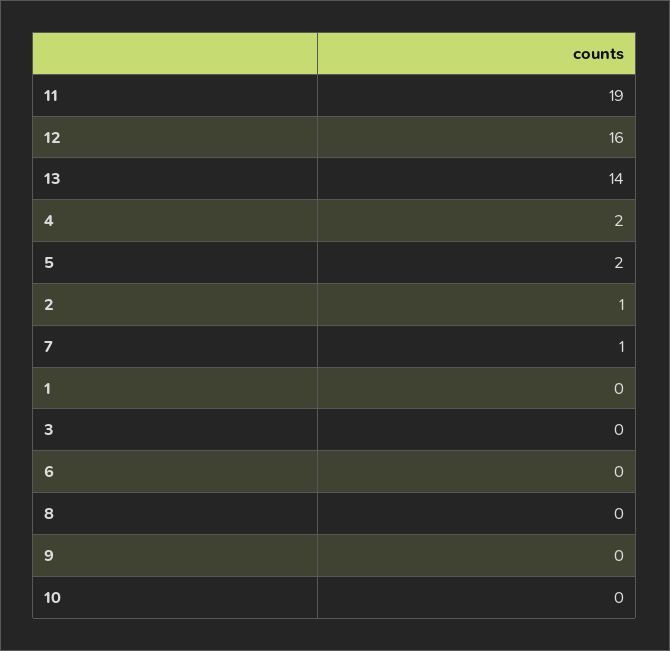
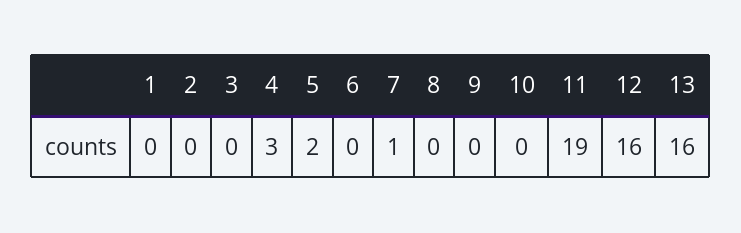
  {
    "11": 19,
    "12": 16,
-   "13": 14,
+   "13": 16,
-   "4": 2,
+   "4": 3,
    "5": 2,
-   "2": 1,
+   "2": 0,
    "7": 1,
    "1": 0,
    "3": 0,
    "6": 0,
    "8": 0,
    "9": 0,
    "10": 0
  }

